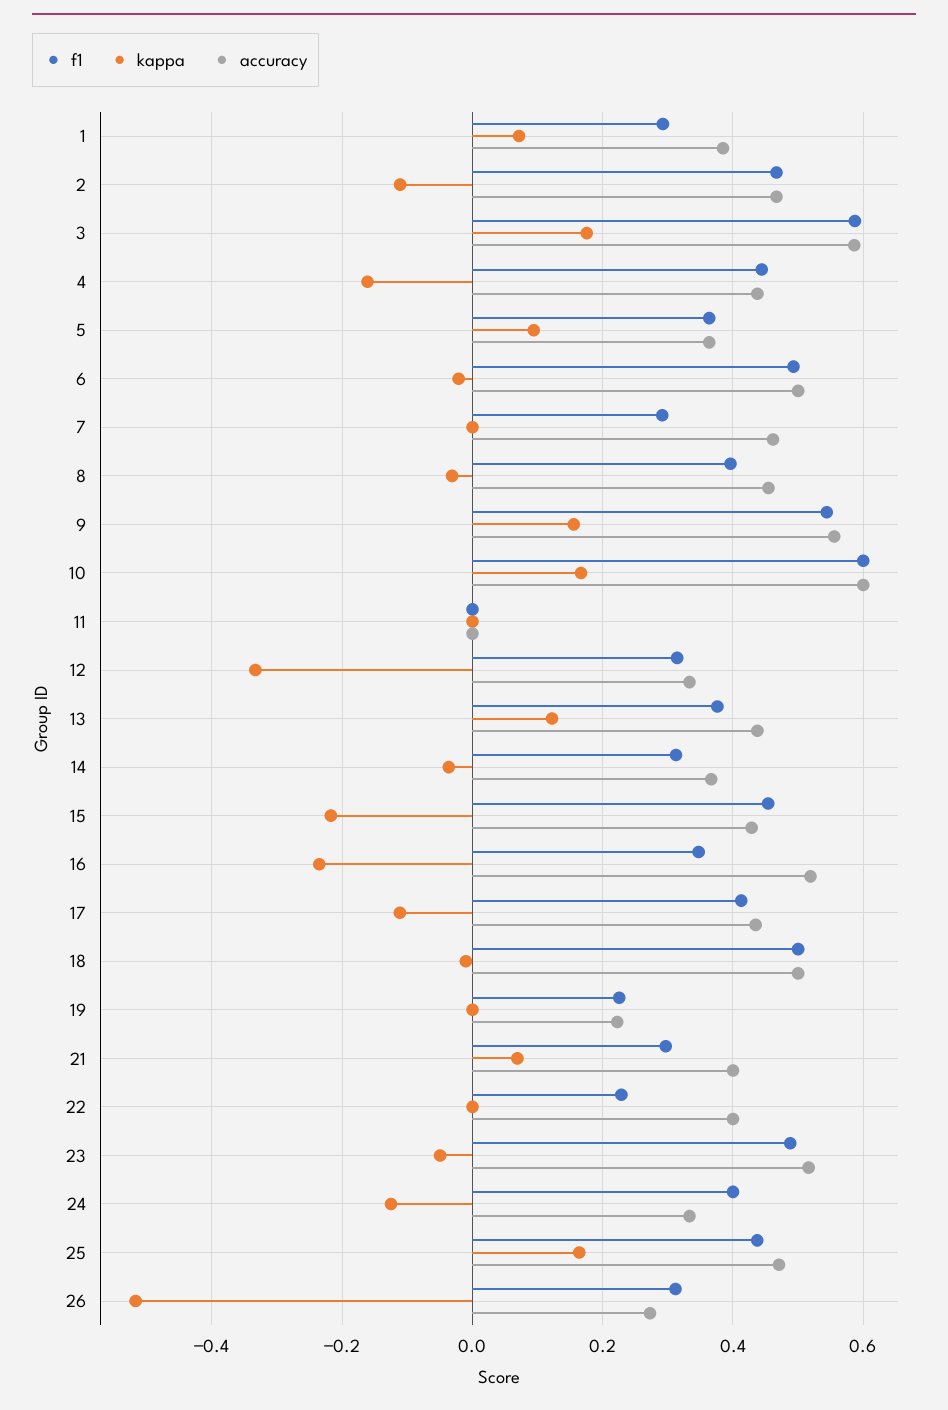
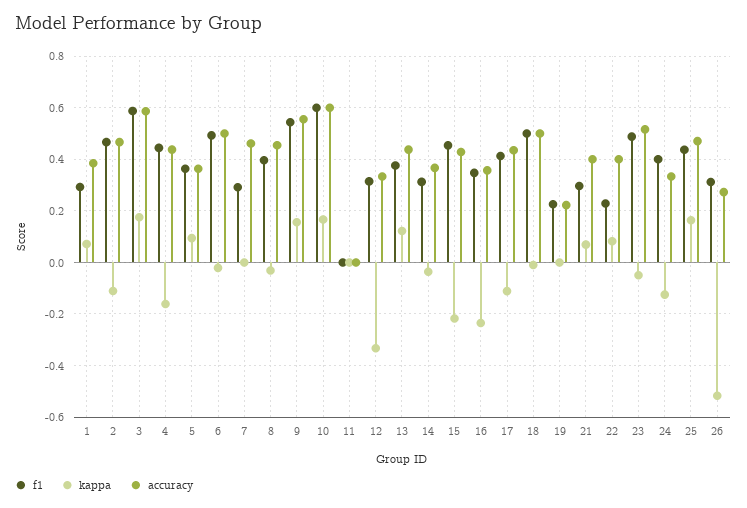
  {
    "f1": {
      "1": 0.3,
      "2": 0.46,
      "3": 0.58,
      "4": 0.44,
      "5": 0.36,
      "6": 0.5,
      "7": 0.3,
      "8": 0.4,
      "9": 0.54,
      "10": 0.6,
      "11": 0,
      "12": 0.32,
      "13": 0.38,
      "14": 0.32,
      "15": 0.46,
      "16": 0.34,
      "17": 0.42,
      "18": 0.5,
      "19": 0.22,
      "21": 0.3,
      "22": 0.22,
      "23": 0.48,
      "24": 0.4,
      "25": 0.44,
      "26": 0.32
    },
    "kappa": {
      "1": 0.08,
      "2": -0.12,
      "3": 0.18,
      "4": -0.16,
      "5": 0.1,
      "6": -0.02,
      "7": 0,
      "8": -0.04,
      "9": 0.16,
      "10": 0.16,
      "11": 0,
      "12": -0.34,
      "13": 0.12,
      "14": -0.04,
      "15": -0.22,
      "16": -0.24,
      "17": -0.12,
      "18": -0.02,
      "19": 0,
      "21": 0.06,
-     "22": 0,
+     "22": 0.075,
      "23": -0.04,
      "24": -0.12,
      "25": 0.16,
      "26": -0.52
    },
    "accuracy": {
      "1": 0.38,
      "2": 0.46,
      "3": 0.58,
      "4": 0.44,
      "5": 0.36,
      "6": 0.5,
      "7": 0.46,
      "8": 0.46,
      "9": 0.56,
      "10": 0.6,
      "11": 0,
      "12": 0.34,
      "13": 0.44,
      "14": 0.36,
      "15": 0.42,
-     "16": 0.52,
+     "16": 0.35,
      "17": 0.44,
      "18": 0.5,
      "19": 0.22,
      "21": 0.4,
      "22": 0.4,
      "23": 0.52,
      "24": 0.34,
      "25": 0.48,
      "26": 0.28
    }
  }

